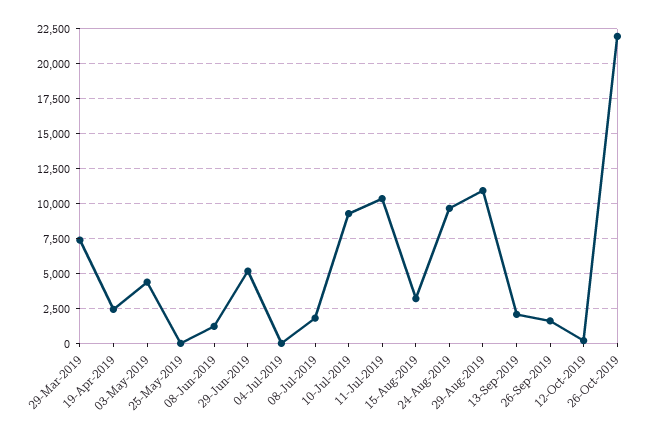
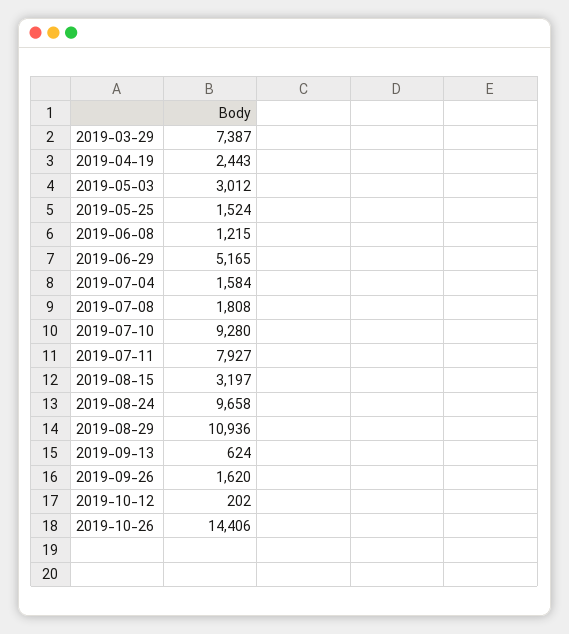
  {
    "29-Mar-2019": 7387,
    "19-Apr-2019": 2443,
-   "03-May-2019": 4500,
+   "03-May-2019": 3012,
-   "25-May-2019": 0,
+   "25-May-2019": 1524,
    "08-Jun-2019": 1215,
    "29-Jun-2019": 5165,
-   "04-Jul-2019": 0,
+   "04-Jul-2019": 1584,
    "08-Jul-2019": 1808,
    "10-Jul-2019": 9280,
-   "11-Jul-2019": 10500,
+   "11-Jul-2019": 7927,
    "15-Aug-2019": 3197,
    "24-Aug-2019": 9658,
    "29-Aug-2019": 10936,
-   "13-Sep-2019": 2000,
+   "13-Sep-2019": 624,
    "26-Sep-2019": 1620,
    "12-Oct-2019": 202,
-   "26-Oct-2019": 22000
+   "26-Oct-2019": 14406
  }

